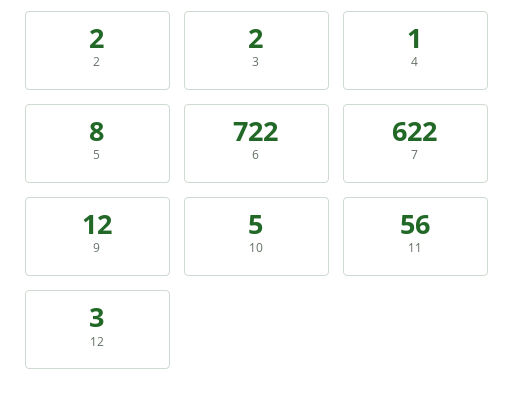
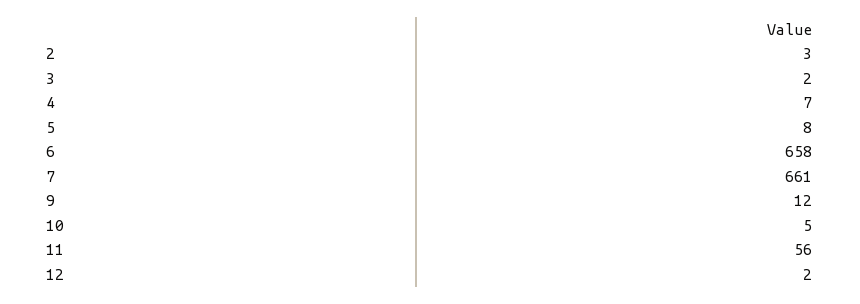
  {
-   "2": 2,
+   "2": 3,
    "3": 2,
-   "4": 1,
+   "4": 7,
    "5": 8,
-   "6": 722,
+   "6": 658,
-   "7": 622,
+   "7": 661,
    "9": 12,
    "10": 5,
    "11": 56,
-   "12": 3
+   "12": 2
  }

